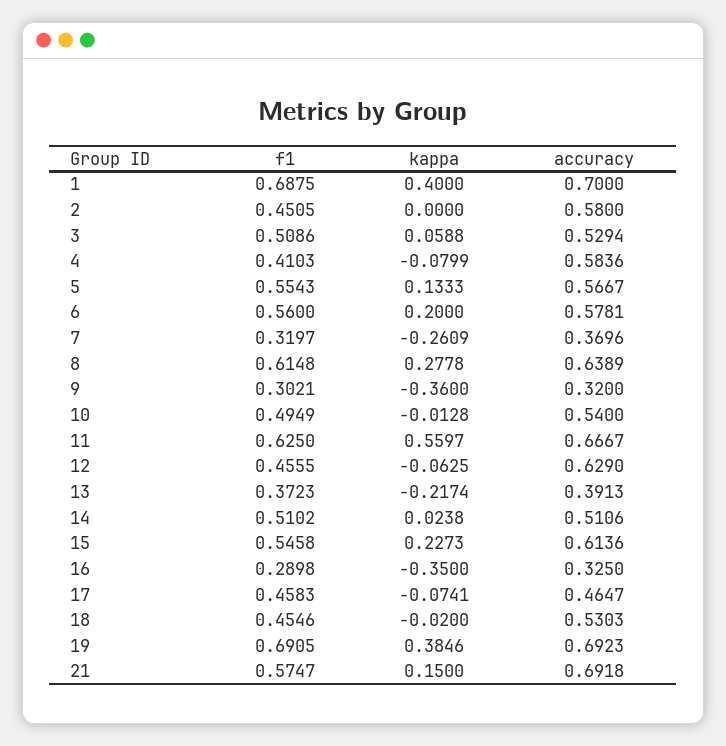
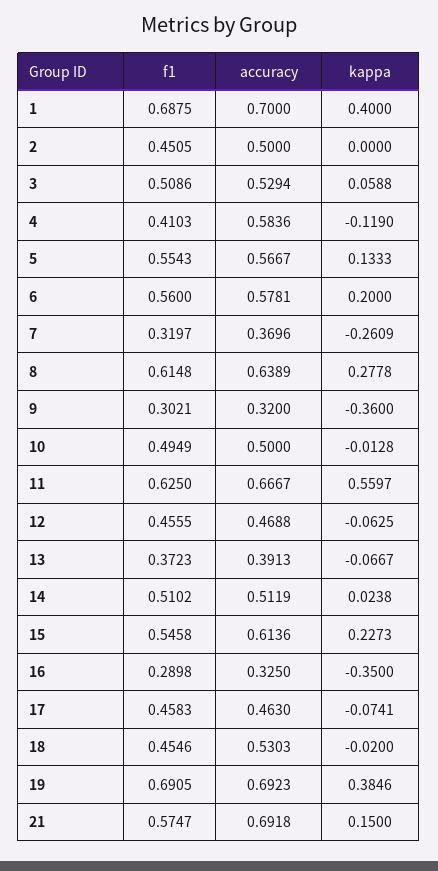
  {
    "f1": {
      "1": 0.6875,
      "2": 0.4505,
      "3": 0.5086,
      "4": 0.4103,
      "5": 0.5543,
      "6": 0.56,
      "7": 0.3197,
      "8": 0.6148,
      "9": 0.3021,
      "10": 0.4949,
      "11": 0.625,
      "12": 0.4555,
      "13": 0.3723,
      "14": 0.5102,
      "15": 0.5458,
      "16": 0.2898,
      "17": 0.4583,
      "18": 0.4546,
      "19": 0.6905,
      "21": 0.5747
    },
    "kappa": {
      "1": 0.4,
      "2": 0,
      "3": 0.0588,
-     "4": -0.0799,
+     "4": -0.119,
      "5": 0.1333,
      "6": 0.2,
      "7": -0.2609,
      "8": 0.2778,
      "9": -0.36,
      "10": -0.0128,
      "11": 0.5597,
      "12": -0.0625,
-     "13": -0.2174,
+     "13": -0.0667,
      "14": 0.0238,
      "15": 0.2273,
      "16": -0.35,
      "17": -0.0741,
      "18": -0.02,
      "19": 0.3846,
      "21": 0.15
    },
    "accuracy": {
      "1": 0.7,
-     "2": 0.58,
+     "2": 0.5,
      "3": 0.5294,
      "4": 0.5836,
      "5": 0.5667,
      "6": 0.5781,
      "7": 0.3696,
      "8": 0.6389,
      "9": 0.32,
-     "10": 0.54,
+     "10": 0.5,
      "11": 0.6667,
-     "12": 0.629,
+     "12": 0.4688,
      "13": 0.3913,
-     "14": 0.5106,
+     "14": 0.5119,
      "15": 0.6136,
      "16": 0.325,
-     "17": 0.4647,
+     "17": 0.463,
      "18": 0.5303,
      "19": 0.6923,
      "21": 0.6918
    }
  }

